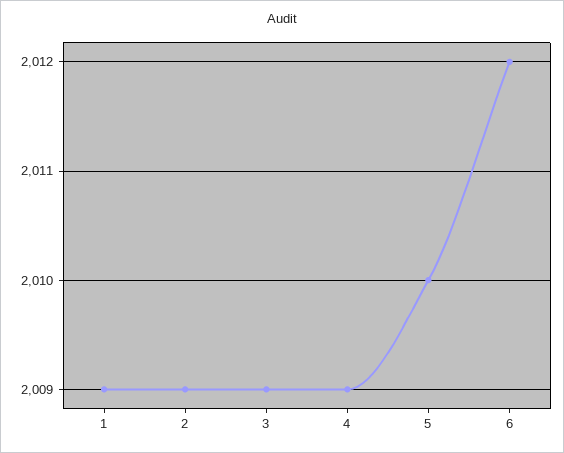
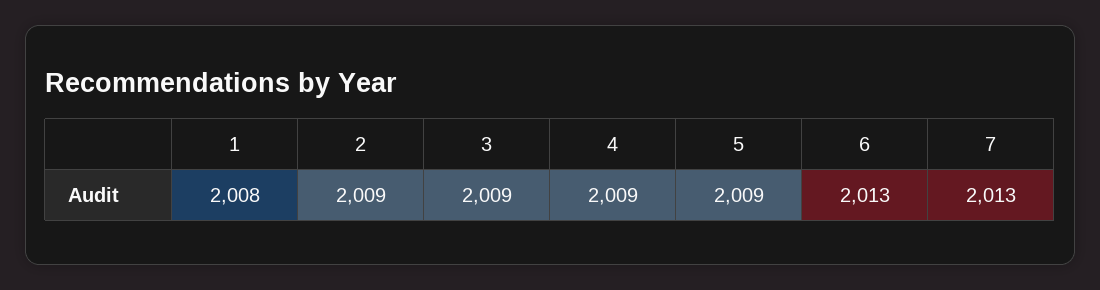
  {
-   "1": 2009,
+   "1": 2008,
    "2": 2009,
    "3": 2009,
    "4": 2009,
-   "5": 2010,
+   "5": 2009,
-   "6": 2012
+   "6": 2013,
+   "7": 2013
  }

